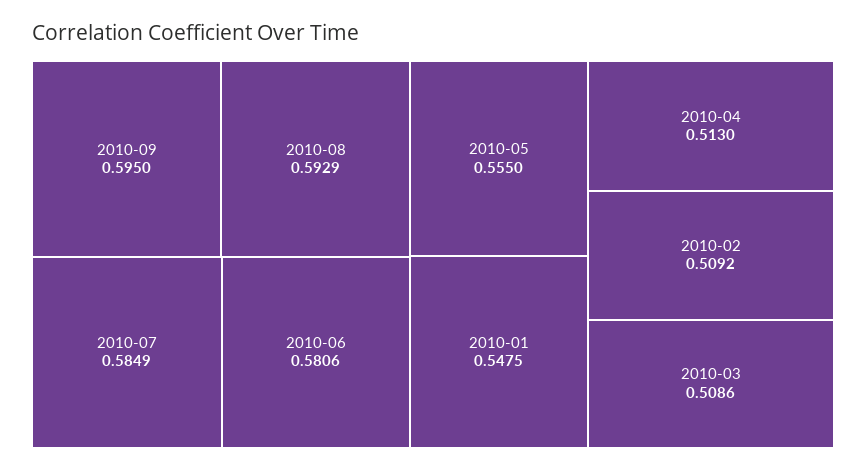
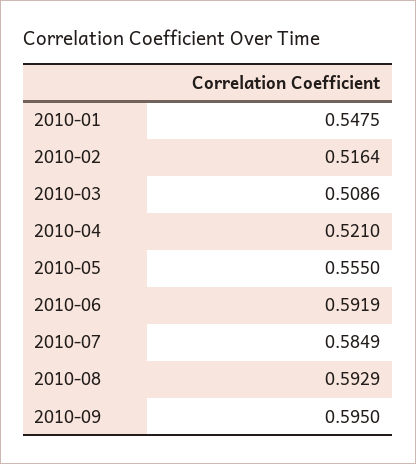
  {
    "2010-09": 0.595,
    "2010-08": 0.5929,
    "2010-07": 0.5849,
-   "2010-06": 0.5806,
+   "2010-06": 0.5919,
    "2010-05": 0.555,
    "2010-01": 0.5475,
-   "2010-04": 0.513,
+   "2010-04": 0.521,
-   "2010-02": 0.5092,
+   "2010-02": 0.5164,
    "2010-03": 0.5086
  }

